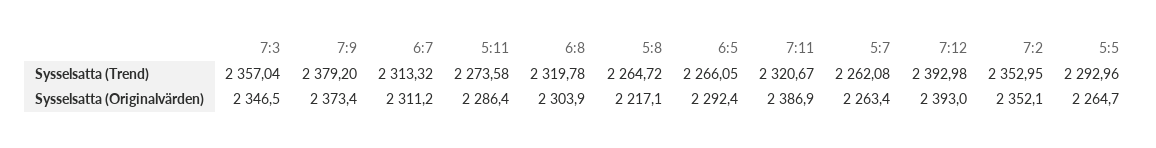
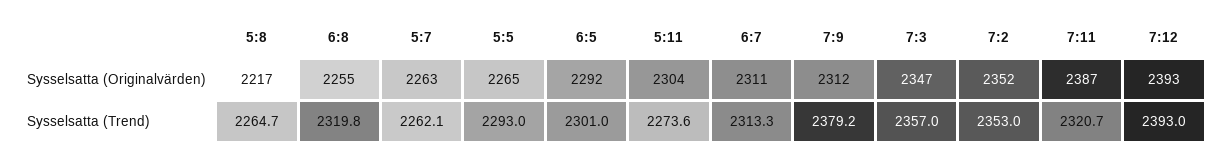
  {
    "7:3": {
      "Sysselsatta (Trend)": 2357.04,
      "Sysselsatta (Originalvärden)": 2346.5
    },
    "7:9": {
      "Sysselsatta (Trend)": 2379.2,
-     "Sysselsatta (Originalvärden)": 2373.4
+     "Sysselsatta (Originalvärden)": 2312
    },
    "6:7": {
      "Sysselsatta (Trend)": 2313.32,
      "Sysselsatta (Originalvärden)": 2311.2
    },
    "5:11": {
      "Sysselsatta (Trend)": 2273.58,
-     "Sysselsatta (Originalvärden)": 2286.4
+     "Sysselsatta (Originalvärden)": 2304
    },
    "6:8": {
      "Sysselsatta (Trend)": 2319.78,
-     "Sysselsatta (Originalvärden)": 2303.9
+     "Sysselsatta (Originalvärden)": 2255
    },
    "5:8": {
      "Sysselsatta (Trend)": 2264.72,
      "Sysselsatta (Originalvärden)": 2217.1
    },
    "6:5": {
-     "Sysselsatta (Trend)": 2266.05,
+     "Sysselsatta (Trend)": 2301,
      "Sysselsatta (Originalvärden)": 2292.4
    },
    "7:11": {
      "Sysselsatta (Trend)": 2320.67,
      "Sysselsatta (Originalvärden)": 2386.9
    },
    "5:7": {
      "Sysselsatta (Trend)": 2262.08,
      "Sysselsatta (Originalvärden)": 2263.4
    },
    "7:12": {
      "Sysselsatta (Trend)": 2392.98,
      "Sysselsatta (Originalvärden)": 2393
    },
    "7:2": {
      "Sysselsatta (Trend)": 2352.95,
      "Sysselsatta (Originalvärden)": 2352.1
    },
    "5:5": {
      "Sysselsatta (Trend)": 2292.96,
      "Sysselsatta (Originalvärden)": 2264.7
    }
  }

